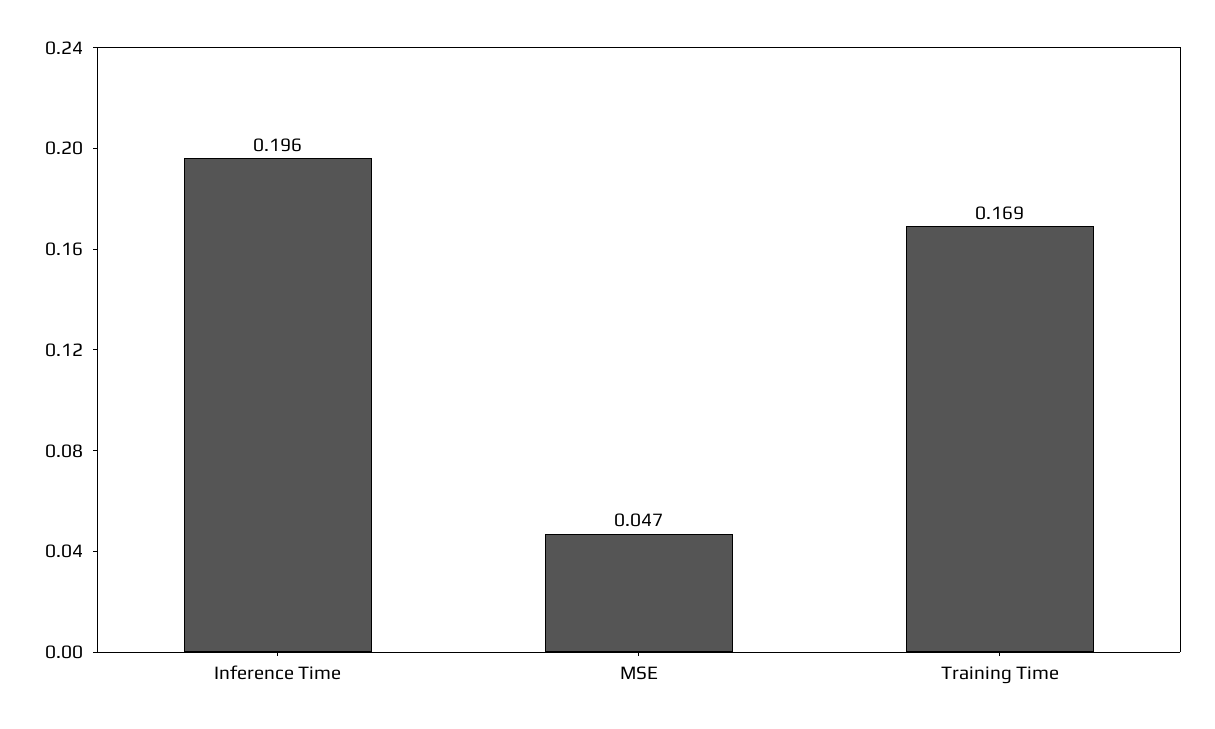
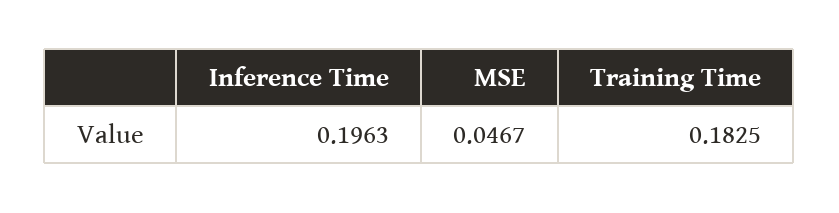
  {
    "Inference Time": 0.1963,
    "MSE": 0.0467,
-   "Training Time": 0.169
+   "Training Time": 0.1825
  }

